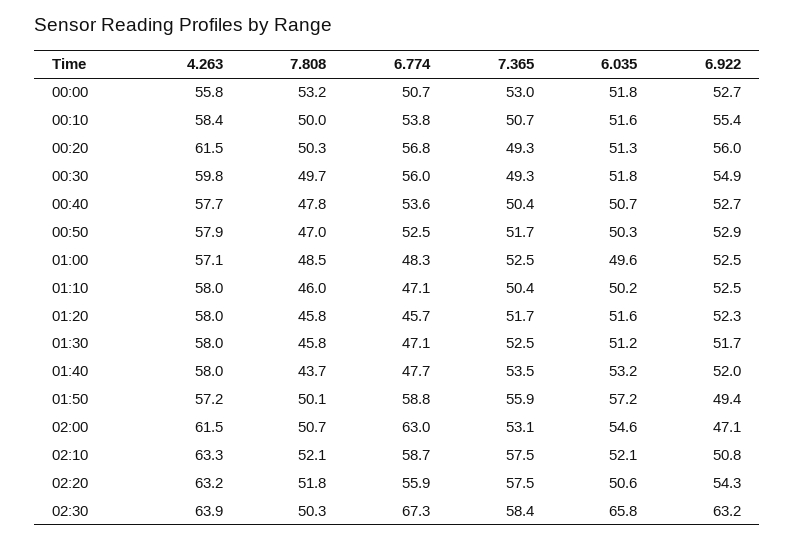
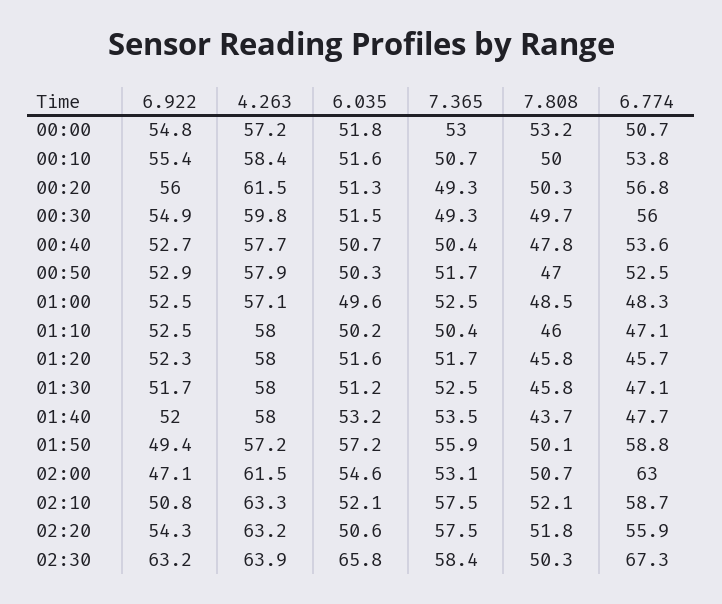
  {
    "4.263": {
-     "00:00": 55.8,
+     "00:00": 57.2,
      "00:10": 58.4,
      "00:20": 61.5,
      "00:30": 59.8,
      "00:40": 57.7,
      "00:50": 57.9,
      "01:00": 57.1,
      "01:10": 58,
      "01:20": 58,
      "01:30": 58,
      "01:40": 58,
      "01:50": 57.2,
      "02:00": 61.5,
      "02:10": 63.3,
      "02:20": 63.2,
      "02:30": 63.9
    },
    "7.808": {
      "00:00": 53.2,
      "00:10": 50,
      "00:20": 50.3,
      "00:30": 49.7,
      "00:40": 47.8,
      "00:50": 47,
      "01:00": 48.5,
      "01:10": 46,
      "01:20": 45.8,
      "01:30": 45.8,
      "01:40": 43.7,
      "01:50": 50.1,
      "02:00": 50.7,
      "02:10": 52.1,
      "02:20": 51.8,
      "02:30": 50.3
    },
    "6.774": {
      "00:00": 50.7,
      "00:10": 53.8,
      "00:20": 56.8,
      "00:30": 56,
      "00:40": 53.6,
      "00:50": 52.5,
      "01:00": 48.3,
      "01:10": 47.1,
      "01:20": 45.7,
      "01:30": 47.1,
      "01:40": 47.7,
      "01:50": 58.8,
      "02:00": 63,
      "02:10": 58.7,
      "02:20": 55.9,
      "02:30": 67.3
    },
    "7.365": {
      "00:00": 53,
      "00:10": 50.7,
      "00:20": 49.3,
      "00:30": 49.3,
      "00:40": 50.4,
      "00:50": 51.7,
      "01:00": 52.5,
      "01:10": 50.4,
      "01:20": 51.7,
      "01:30": 52.5,
      "01:40": 53.5,
      "01:50": 55.9,
      "02:00": 53.1,
      "02:10": 57.5,
      "02:20": 57.5,
      "02:30": 58.4
    },
    "6.035": {
      "00:00": 51.8,
      "00:10": 51.6,
      "00:20": 51.3,
-     "00:30": 51.8,
+     "00:30": 51.5,
      "00:40": 50.7,
      "00:50": 50.3,
      "01:00": 49.6,
      "01:10": 50.2,
      "01:20": 51.6,
      "01:30": 51.2,
      "01:40": 53.2,
      "01:50": 57.2,
      "02:00": 54.6,
      "02:10": 52.1,
      "02:20": 50.6,
      "02:30": 65.8
    },
    "6.922": {
-     "00:00": 52.7,
+     "00:00": 54.8,
      "00:10": 55.4,
      "00:20": 56,
      "00:30": 54.9,
      "00:40": 52.7,
      "00:50": 52.9,
      "01:00": 52.5,
      "01:10": 52.5,
      "01:20": 52.3,
      "01:30": 51.7,
      "01:40": 52,
      "01:50": 49.4,
      "02:00": 47.1,
      "02:10": 50.8,
      "02:20": 54.3,
      "02:30": 63.2
    }
  }

